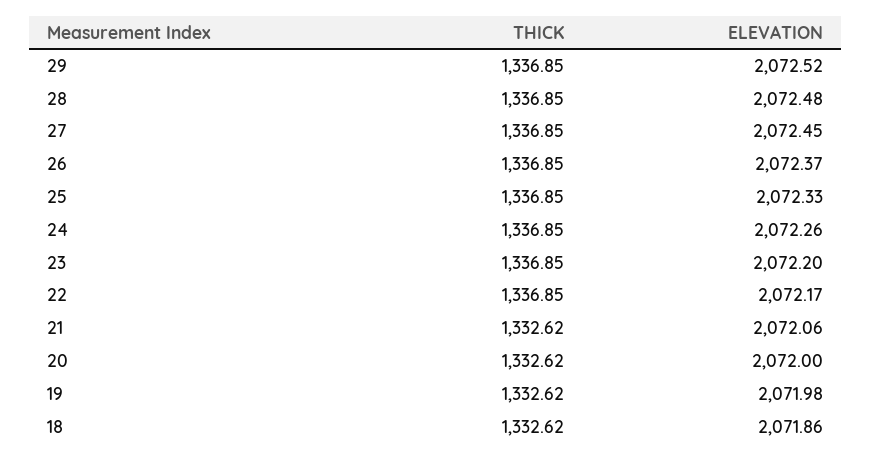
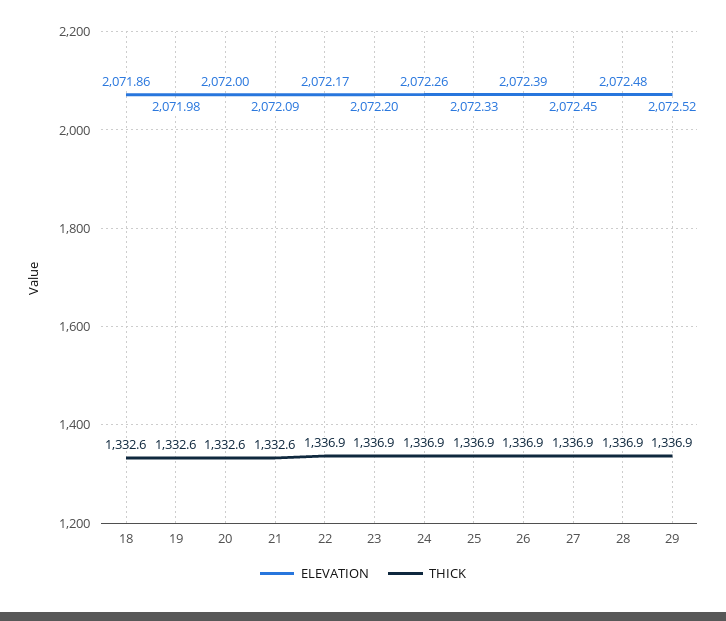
  {
    "THICK": {
      "29": 1336.85,
      "28": 1336.85,
      "27": 1336.85,
      "26": 1336.85,
      "25": 1336.85,
      "24": 1336.85,
      "23": 1336.85,
      "22": 1336.85,
      "21": 1332.62,
      "20": 1332.62,
      "19": 1332.62,
      "18": 1332.62
    },
    "ELEVATION": {
      "29": 2072.52,
      "28": 2072.48,
      "27": 2072.45,
-     "26": 2072.37,
+     "26": 2072.39,
      "25": 2072.33,
      "24": 2072.26,
      "23": 2072.2,
      "22": 2072.17,
-     "21": 2072.06,
+     "21": 2072.09,
      "20": 2072,
      "19": 2071.98,
      "18": 2071.86
    }
  }

